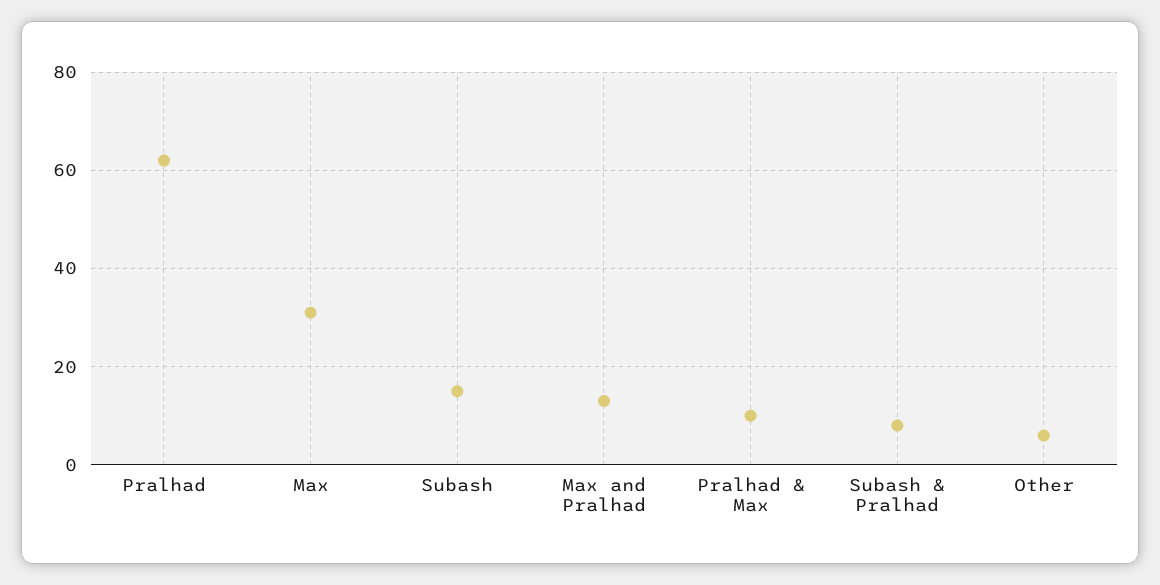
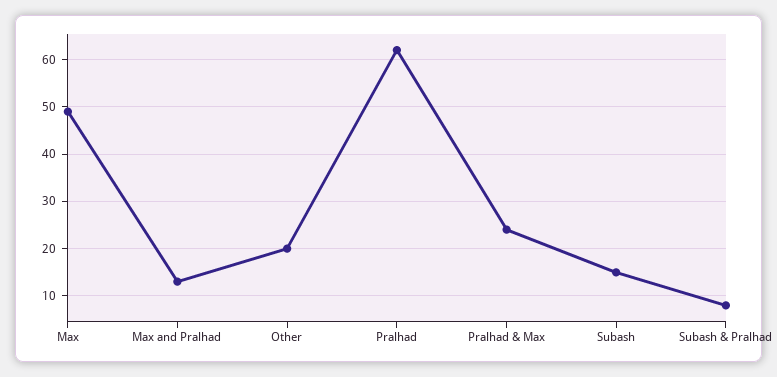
  {
    "Pralhad": 60,
-   "Max": 30,
+   "Max": 50,
    "Subash": 15,
    "Max and Pralhad": 15,
-   "Pralhad & Max": 10,
+   "Pralhad & Max": 25,
    "Subash & Pralhad": 10,
-   "Other": 5
+   "Other": 20
  }

